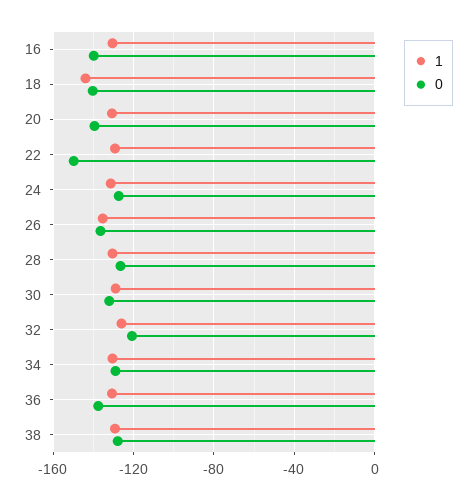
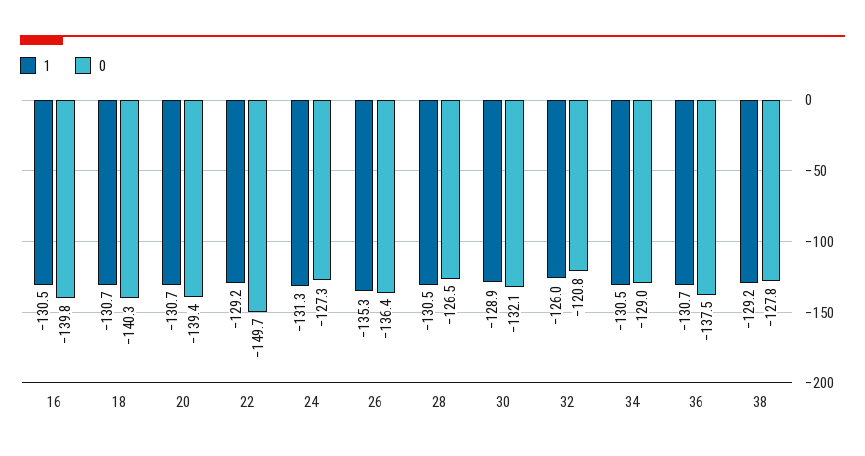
  {
    "1": {
      "16": -130.5,
-     "18": -145,
+     "18": -130.7,
      "20": -130.7,
      "22": -129.2,
      "24": -131.3,
      "26": -135.3,
      "28": -130.5,
      "30": -128.9,
      "32": -126,
      "34": -130.5,
      "36": -130.7,
      "38": -129.2
    },
    "0": {
      "16": -139.8,
      "18": -140.3,
      "20": -139.4,
      "22": -149.7,
      "24": -127.3,
      "26": -136.4,
      "28": -126.5,
      "30": -132.1,
      "32": -120.8,
      "34": -129,
      "36": -137.5,
      "38": -127.8
    }
  }

